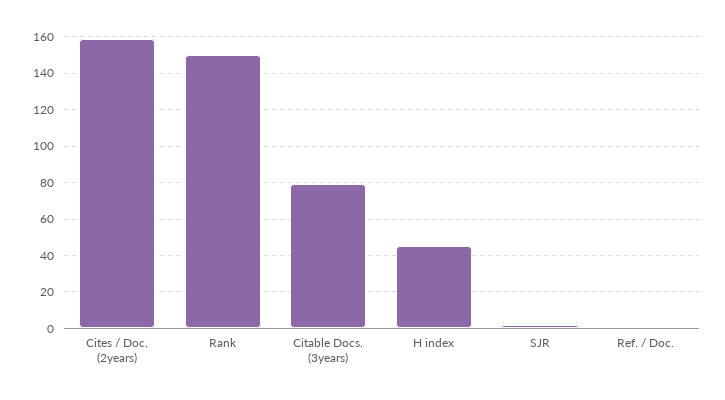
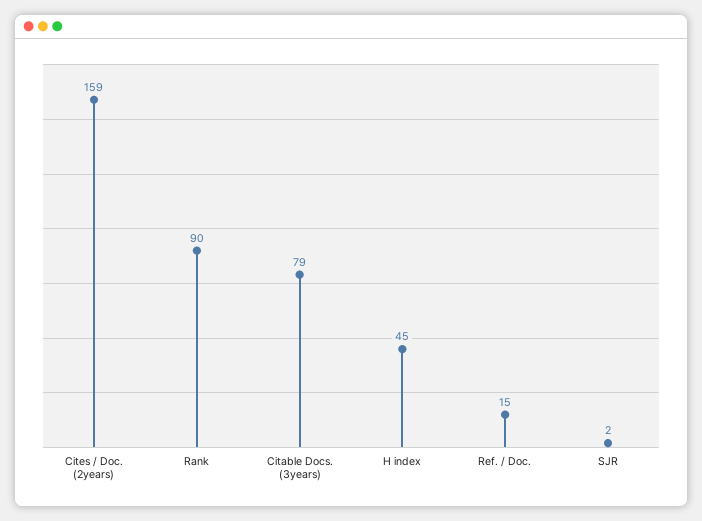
  {
    "Cites / Doc. (2years)": 159,
-   "Rank": 150,
+   "Rank": 90,
    "Citable Docs. (3years)": 79,
    "H index": 45,
    "SJR": 2,
-   "Ref. / Doc.": 0
+   "Ref. / Doc.": 15
  }

